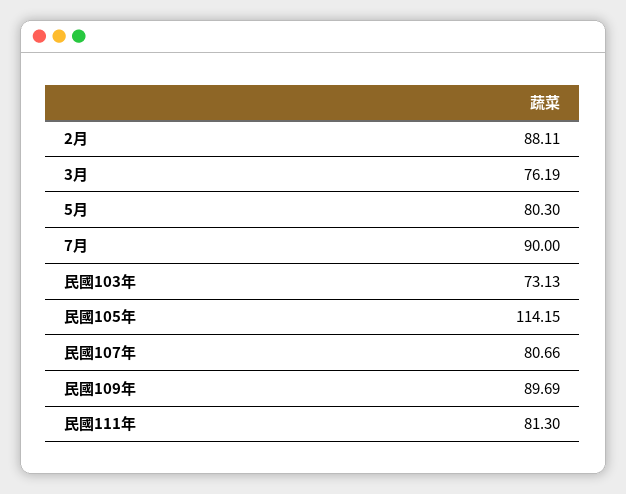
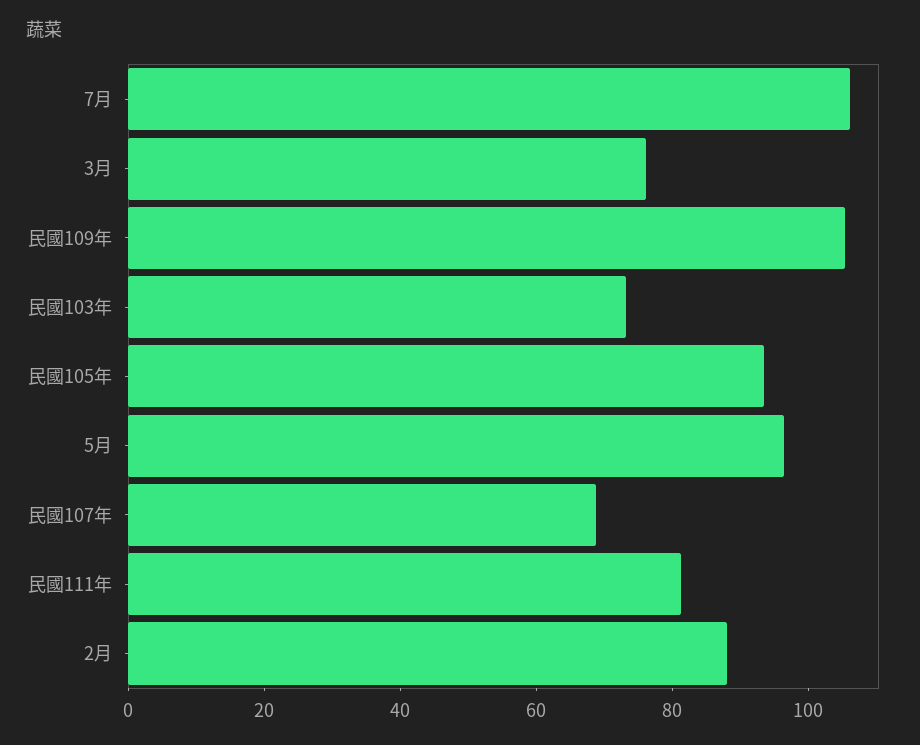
  {
    "2月": 88.11,
    "3月": 76.19,
-   "5月": 80.3,
+   "5月": 95,
-   "7月": 90,
+   "7月": 105,
    "民國103年": 73.13,
-   "民國105年": 114.15,
+   "民國105年": 95,
-   "民國107年": 80.66,
+   "民國107年": 70,
-   "民國109年": 89.69,
+   "民國109年": 105,
    "民國111年": 81.3
  }

